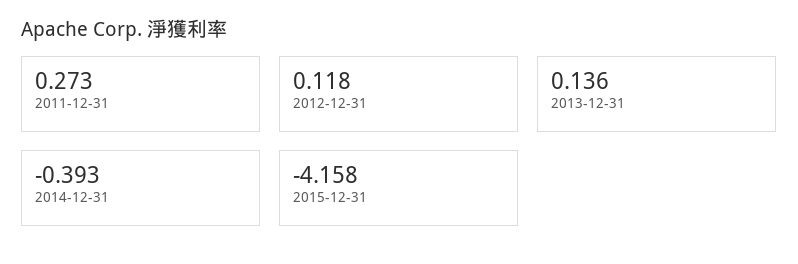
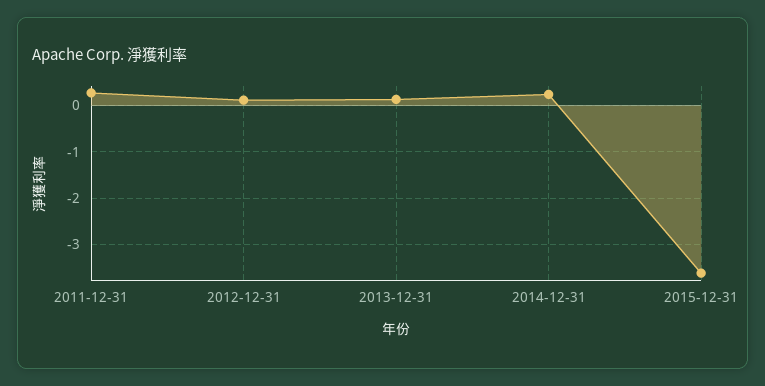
  {
    "2011-12-31": 0.273,
    "2012-12-31": 0.118,
    "2013-12-31": 0.136,
-   "2014-12-31": -0.393,
+   "2014-12-31": 0.2,
-   "2015-12-31": -4.158
+   "2015-12-31": -3.6
  }

